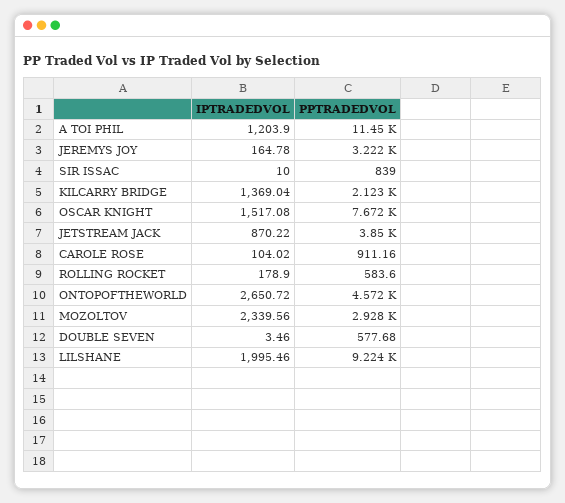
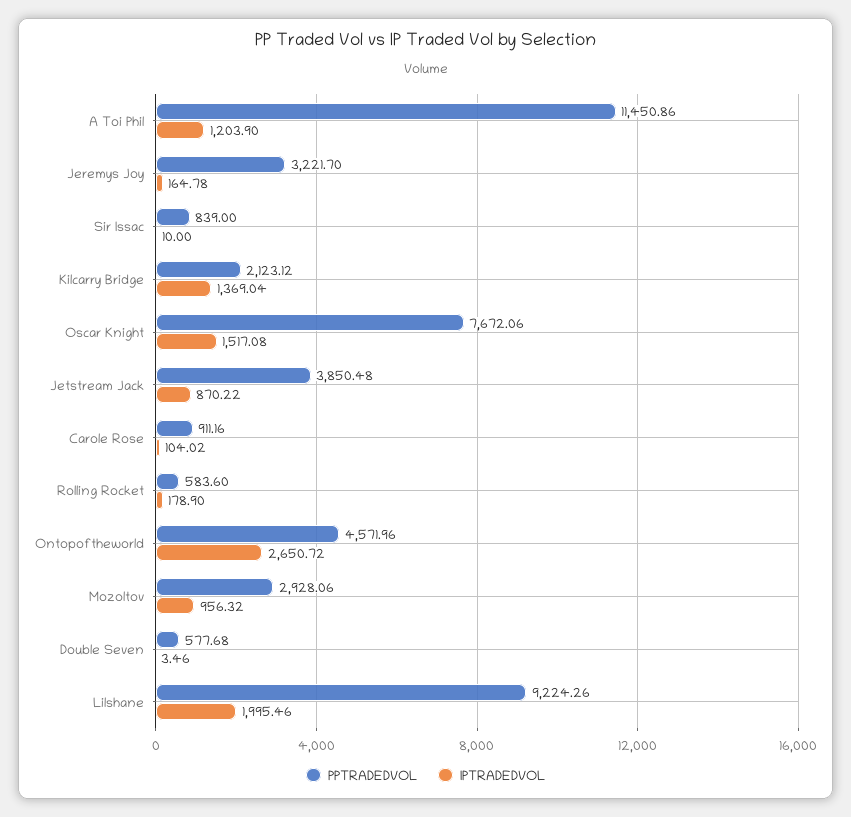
  {
    "IPTRADEDVOL": {
      "A TOI PHIL": 1203.9,
      "JEREMYS JOY": 164.78,
      "SIR ISSAC": 10,
      "KILCARRY BRIDGE": 1369.04,
      "OSCAR KNIGHT": 1517.08,
      "JETSTREAM JACK": 870.22,
      "CAROLE ROSE": 104.02,
      "ROLLING ROCKET": 178.9,
      "ONTOPOFTHEWORLD": 2650.72,
-     "MOZOLTOV": 2339.56,
+     "MOZOLTOV": 956.32,
      "DOUBLE SEVEN": 3.46,
      "LILSHANE": 1995.46
    },
    "PPTRADEDVOL": {
      "A TOI PHIL": 11450.86,
      "JEREMYS JOY": 3221.7,
      "SIR ISSAC": 839,
      "KILCARRY BRIDGE": 2123.12,
      "OSCAR KNIGHT": 7672.06,
      "JETSTREAM JACK": 3850.48,
      "CAROLE ROSE": 911.16,
      "ROLLING ROCKET": 583.6,
      "ONTOPOFTHEWORLD": 4571.96,
      "MOZOLTOV": 2928.06,
      "DOUBLE SEVEN": 577.68,
      "LILSHANE": 9224.26
    }
  }

